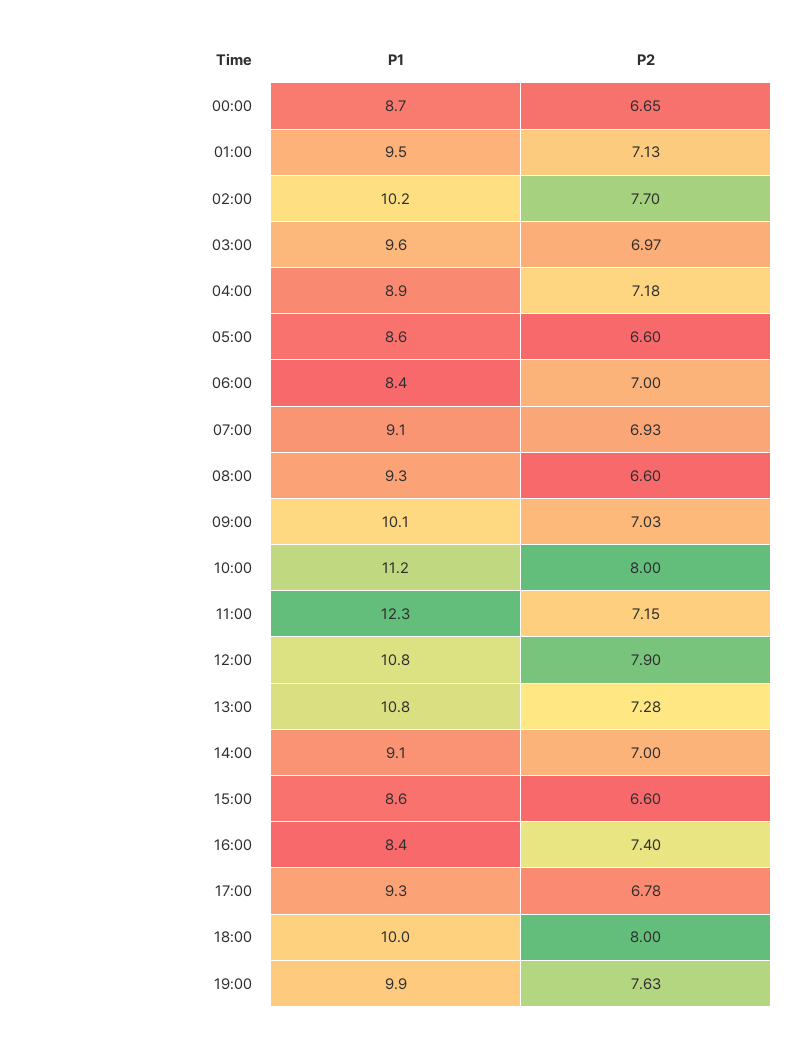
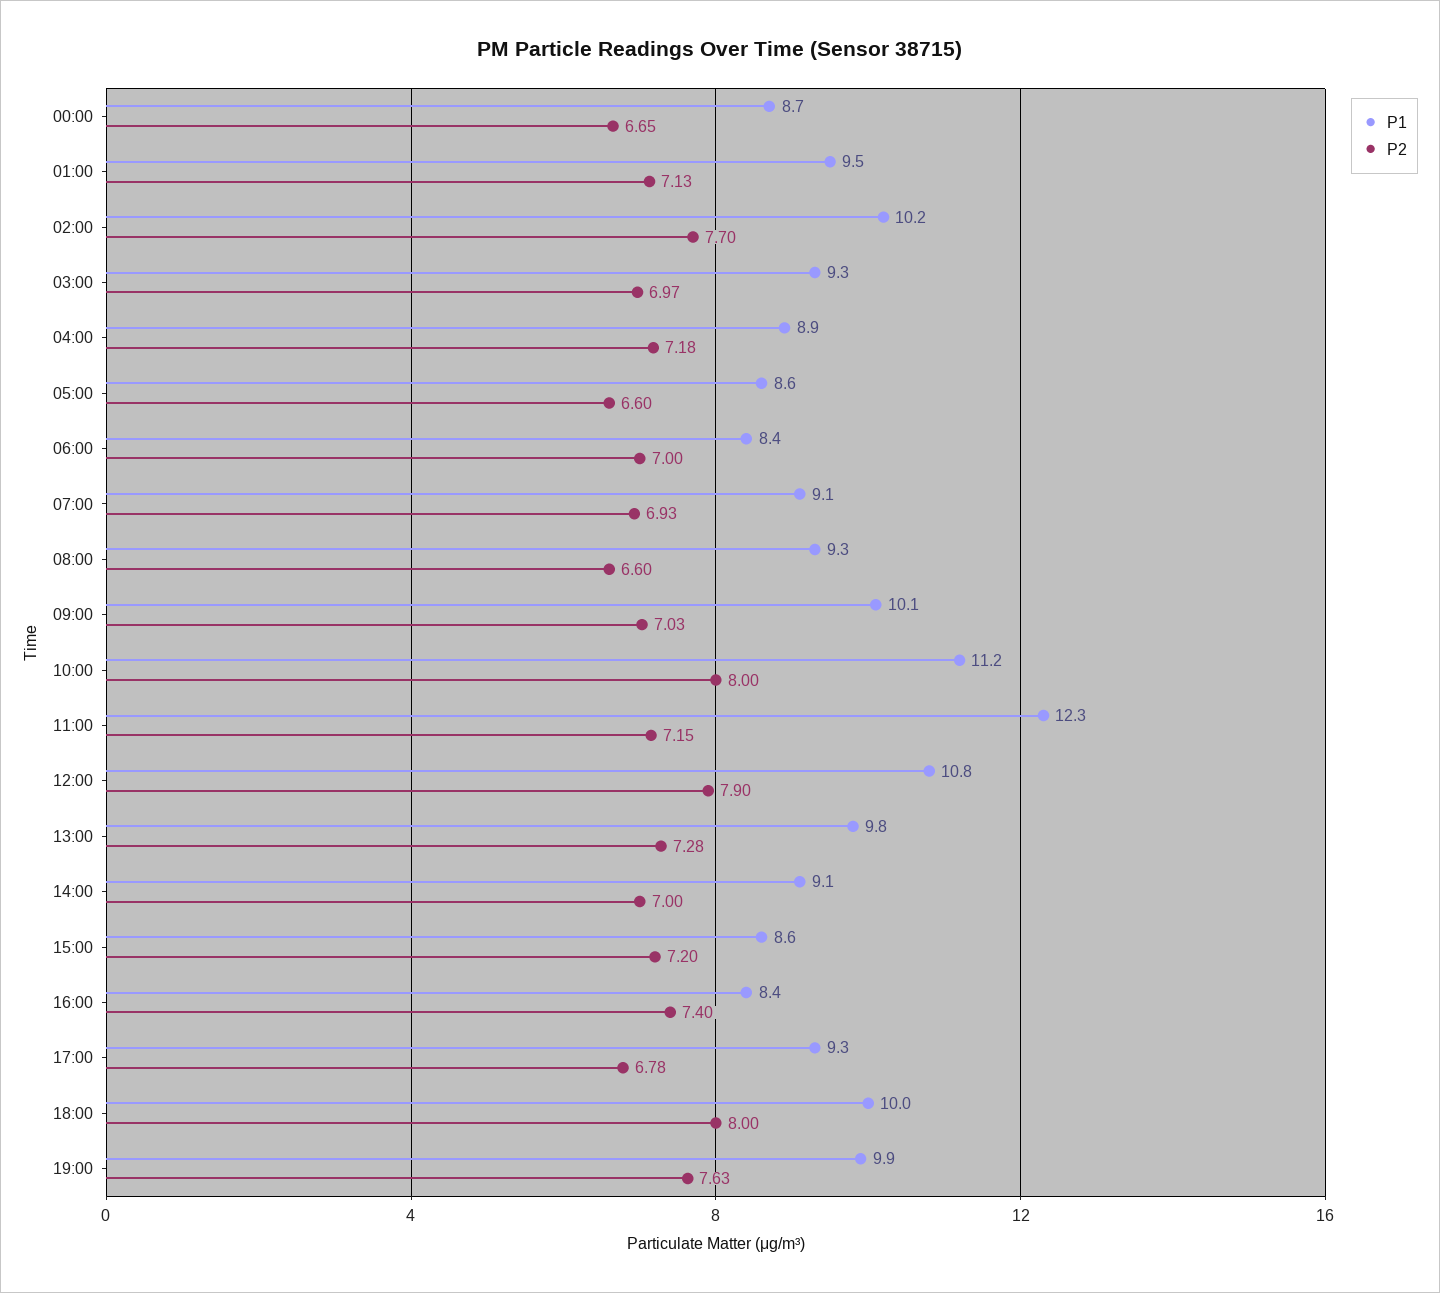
  {
    "P1": {
      "00:00": 8.7,
      "01:00": 9.5,
      "02:00": 10.2,
-     "03:00": 9.6,
+     "03:00": 9.3,
      "04:00": 8.9,
      "05:00": 8.6,
      "06:00": 8.4,
      "07:00": 9.1,
      "08:00": 9.3,
      "09:00": 10.1,
      "10:00": 11.2,
      "11:00": 12.3,
      "12:00": 10.8,
-     "13:00": 10.8,
+     "13:00": 9.8,
      "14:00": 9.1,
      "15:00": 8.6,
      "16:00": 8.4,
      "17:00": 9.3,
      "18:00": 10,
      "19:00": 9.9
    },
    "P2": {
      "00:00": 6.65,
      "01:00": 7.13,
      "02:00": 7.7,
      "03:00": 6.97,
      "04:00": 7.18,
      "05:00": 6.6,
      "06:00": 7,
      "07:00": 6.93,
      "08:00": 6.6,
      "09:00": 7.03,
      "10:00": 8,
      "11:00": 7.15,
      "12:00": 7.9,
      "13:00": 7.28,
      "14:00": 7,
-     "15:00": 6.6,
+     "15:00": 7.2,
      "16:00": 7.4,
      "17:00": 6.78,
      "18:00": 8,
      "19:00": 7.63
    }
  }

